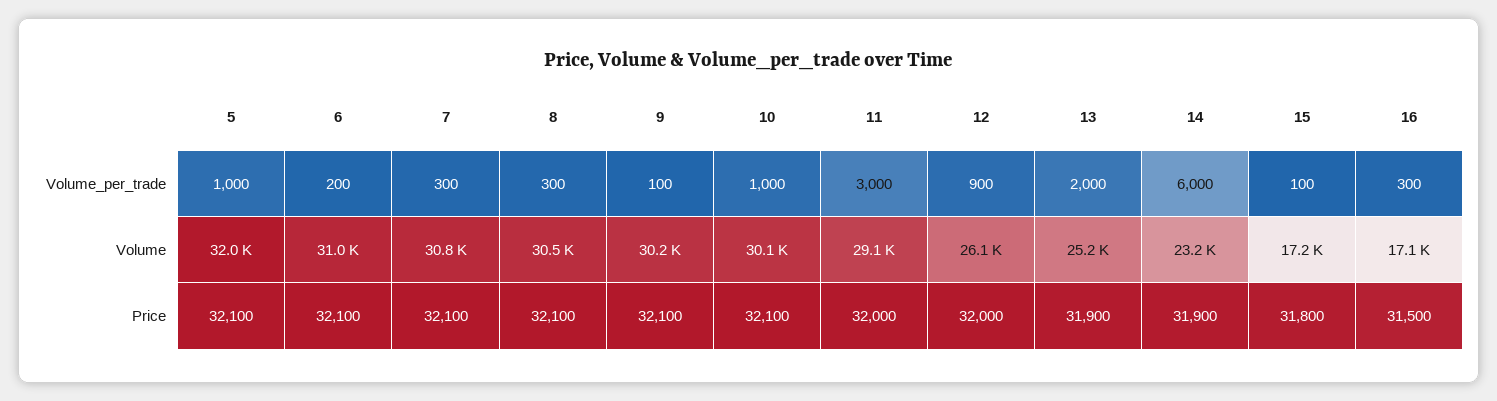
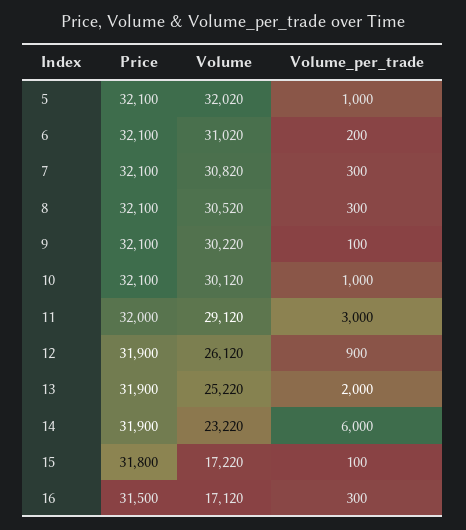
  {
    "5": {
      "Volume_per_trade": 1000,
      "Volume": 32020,
      "Price": 32100
    },
    "6": {
      "Volume_per_trade": 200,
      "Volume": 31020,
      "Price": 32100
    },
    "7": {
      "Volume_per_trade": 300,
      "Volume": 30820,
      "Price": 32100
    },
    "8": {
      "Volume_per_trade": 300,
      "Volume": 30520,
      "Price": 32100
    },
    "9": {
      "Volume_per_trade": 100,
      "Volume": 30220,
      "Price": 32100
    },
    "10": {
      "Volume_per_trade": 1000,
      "Volume": 30120,
      "Price": 32100
    },
    "11": {
      "Volume_per_trade": 3000,
      "Volume": 29120,
      "Price": 32000
    },
    "12": {
      "Volume_per_trade": 900,
      "Volume": 26120,
-     "Price": 32000
+     "Price": 31900
    },
    "13": {
      "Volume_per_trade": 2000,
      "Volume": 25220,
      "Price": 31900
    },
    "14": {
      "Volume_per_trade": 6000,
      "Volume": 23220,
      "Price": 31900
    },
    "15": {
      "Volume_per_trade": 100,
      "Volume": 17220,
      "Price": 31800
    },
    "16": {
      "Volume_per_trade": 300,
      "Volume": 17120,
      "Price": 31500
    }
  }

